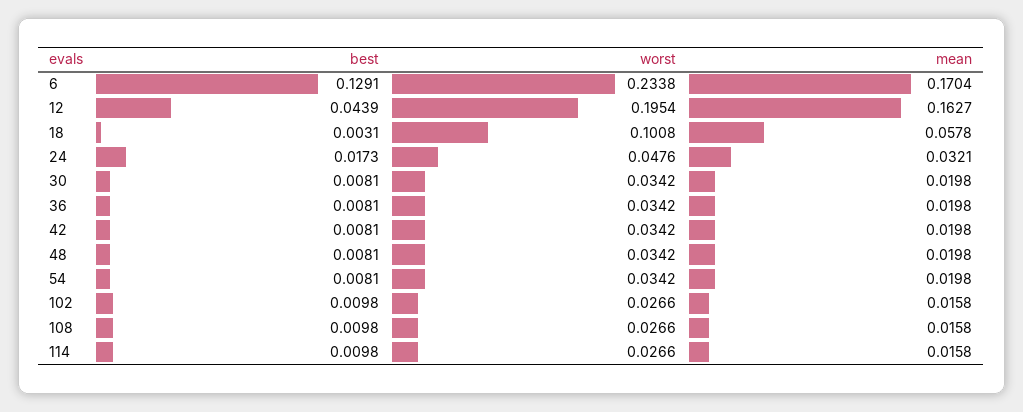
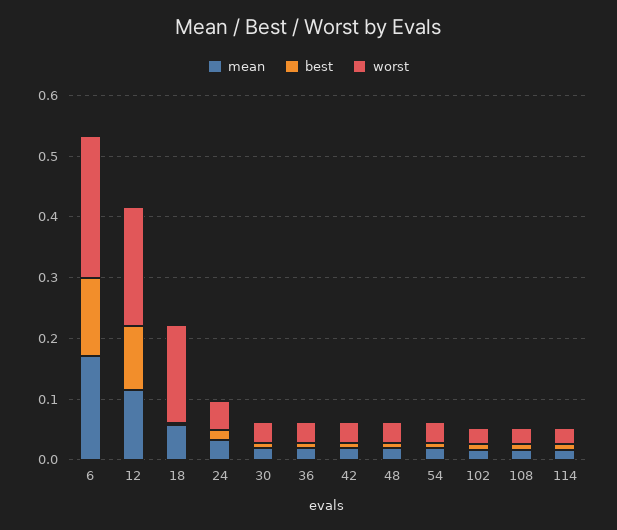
  {
    "best": {
      "6": 0.1291,
-     "12": 0.0439,
+     "12": 0.1,
      "18": 0.0031,
      "24": 0.0173,
      "30": 0.0081,
      "36": 0.0081,
      "42": 0.0081,
      "48": 0.0081,
      "54": 0.0081,
      "102": 0.0098,
      "108": 0.0098,
      "114": 0.0098
    },
    "worst": {
      "6": 0.2338,
      "12": 0.1954,
-     "18": 0.1008,
+     "18": 0.16,
      "24": 0.0476,
      "30": 0.0342,
      "36": 0.0342,
      "42": 0.0342,
      "48": 0.0342,
      "54": 0.0342,
      "102": 0.0266,
      "108": 0.0266,
      "114": 0.0266
    },
    "mean": {
      "6": 0.1704,
-     "12": 0.1627,
+     "12": 0.12,
      "18": 0.0578,
      "24": 0.0321,
      "30": 0.0198,
      "36": 0.0198,
      "42": 0.0198,
      "48": 0.0198,
      "54": 0.0198,
      "102": 0.0158,
      "108": 0.0158,
      "114": 0.0158
    }
  }

